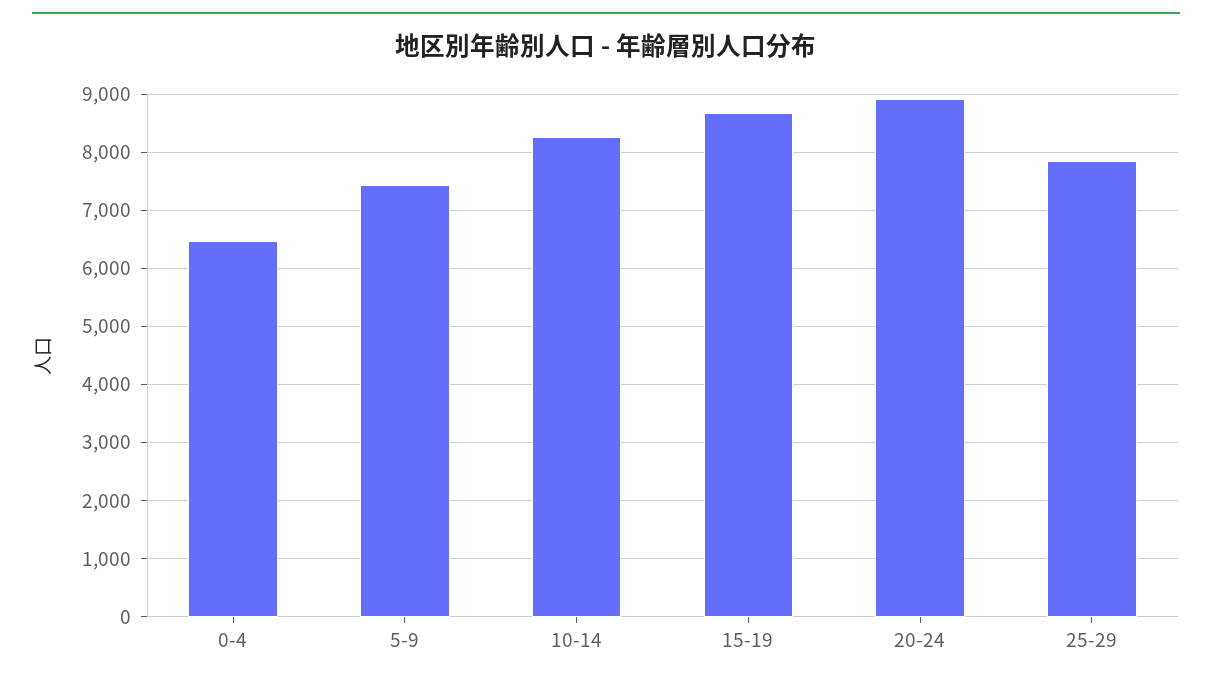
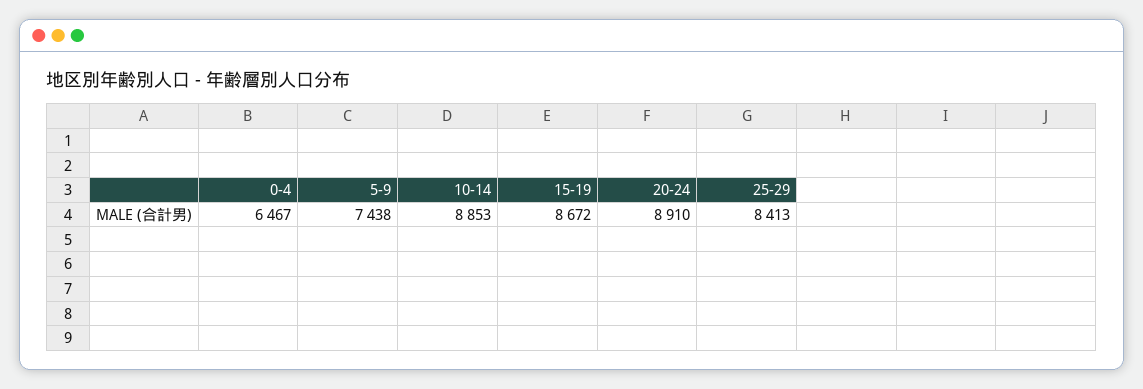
  {
    "0-4": 6467,
    "5-9": 7438,
-   "10-14": 8200,
+   "10-14": 8853,
    "15-19": 8672,
    "20-24": 8910,
-   "25-29": 7800
+   "25-29": 8413
  }

